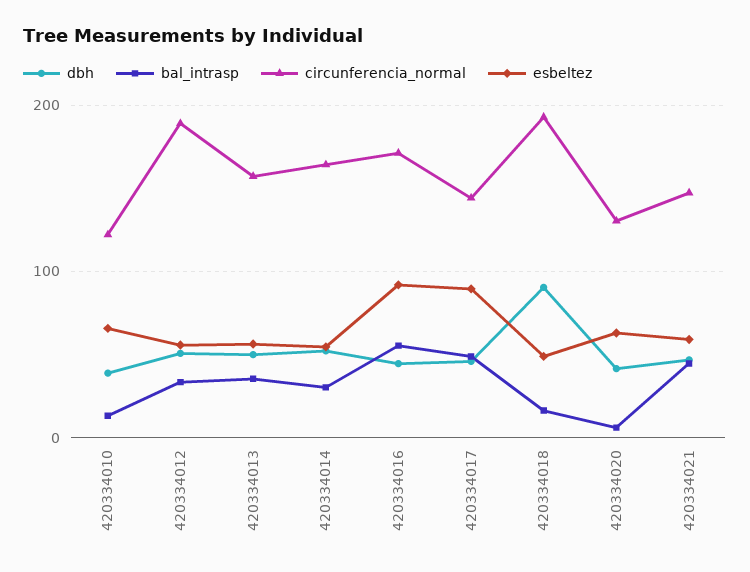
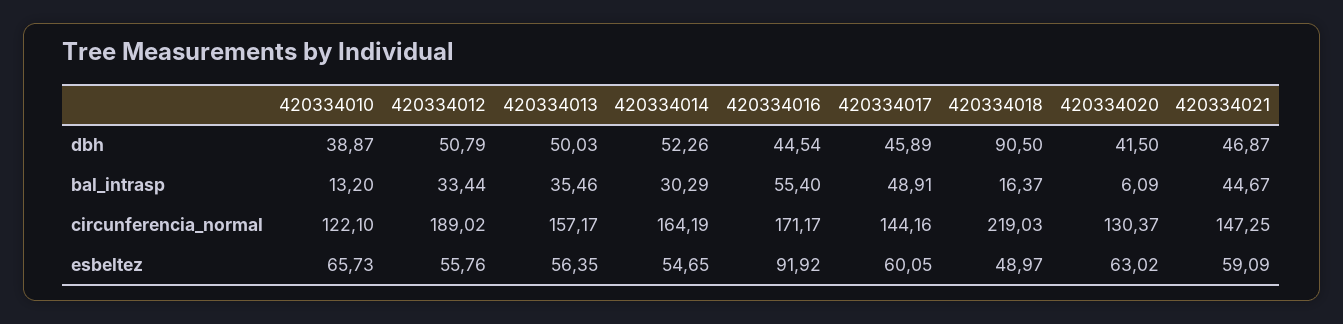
  {
    "dbh": {
      "420334010": 38.87,
      "420334012": 50.79,
      "420334013": 50.03,
      "420334014": 52.26,
      "420334016": 44.54,
      "420334017": 45.89,
      "420334018": 90.5,
      "420334020": 41.5,
      "420334021": 46.87
    },
    "bal_intrasp": {
      "420334010": 13.2,
      "420334012": 33.44,
      "420334013": 35.46,
      "420334014": 30.29,
      "420334016": 55.4,
      "420334017": 48.91,
      "420334018": 16.37,
      "420334020": 6.09,
      "420334021": 44.67
    },
    "circunferencia_normal": {
      "420334010": 122.1,
      "420334012": 189.02,
      "420334013": 157.17,
      "420334014": 164.19,
      "420334016": 171.17,
      "420334017": 144.16,
-     "420334018": 190,
+     "420334018": 219.03,
      "420334020": 130.37,
      "420334021": 147.25
    },
    "esbeltez": {
      "420334010": 65.73,
      "420334012": 55.76,
      "420334013": 56.35,
      "420334014": 54.65,
      "420334016": 91.92,
-     "420334017": 90,
+     "420334017": 60.05,
      "420334018": 48.97,
      "420334020": 63.02,
      "420334021": 59.09
    }
  }

